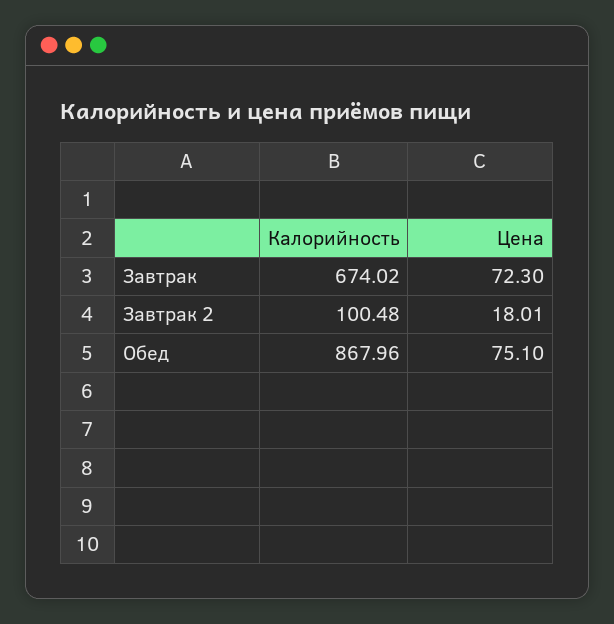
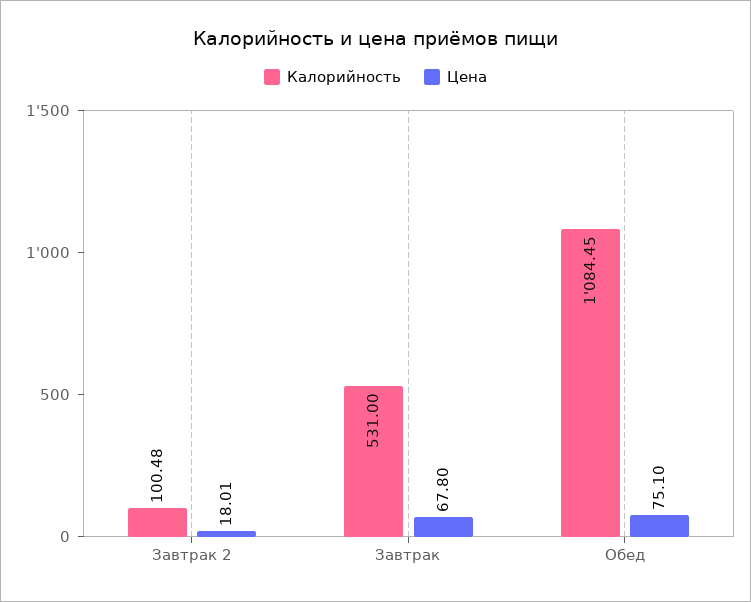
  {
    "Калорийность": {
-     "Завтрак": 674.02,
+     "Завтрак": 531,
      "Завтрак 2": 100.48,
-     "Обед": 867.96
+     "Обед": 1084.45
    },
    "Цена": {
-     "Завтрак": 72.3,
+     "Завтрак": 67.8,
      "Завтрак 2": 18.01,
      "Обед": 75.1
    }
  }

